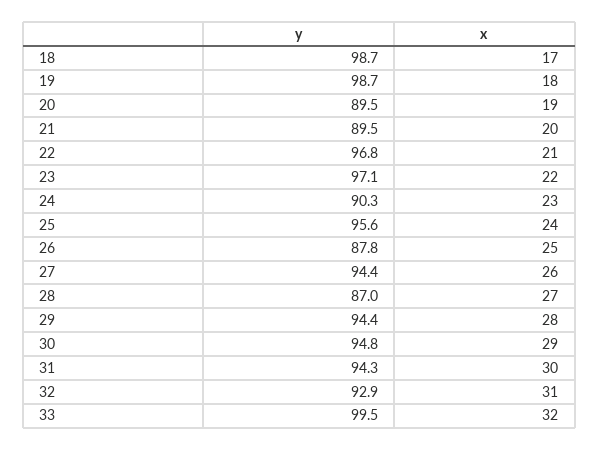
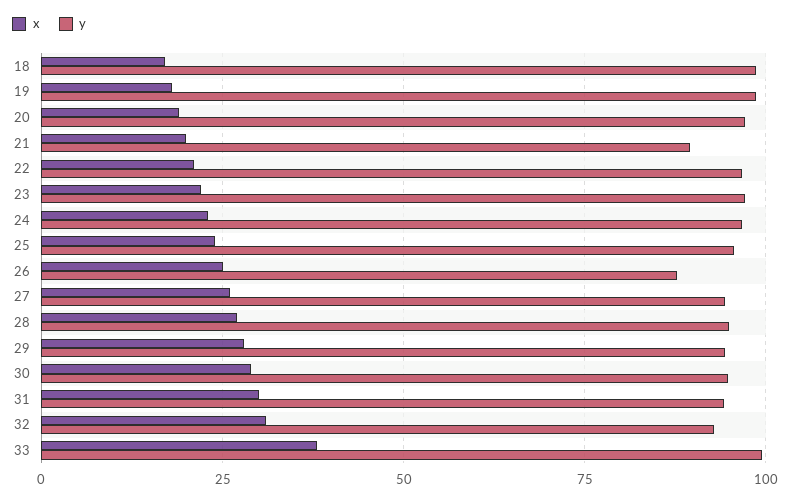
  {
    "y": {
      "18": 98.7,
      "19": 98.7,
-     "20": 89.5,
+     "20": 97.5,
      "21": 89.5,
      "22": 96.8,
      "23": 97.1,
-     "24": 90.3,
+     "24": 97.5,
      "25": 95.6,
      "26": 87.8,
      "27": 94.4,
-     "28": 87,
+     "28": 95,
      "29": 94.4,
      "30": 94.8,
      "31": 94.3,
      "32": 92.9,
      "33": 99.5
    },
    "x": {
      "18": 17,
      "19": 18,
      "20": 19,
      "21": 20,
      "22": 21,
      "23": 22,
      "24": 23,
      "25": 24,
      "26": 25,
      "27": 26,
      "28": 27,
      "29": 28,
      "30": 29,
      "31": 30,
      "32": 31,
-     "33": 32
+     "33": 37.5
    }
  }

